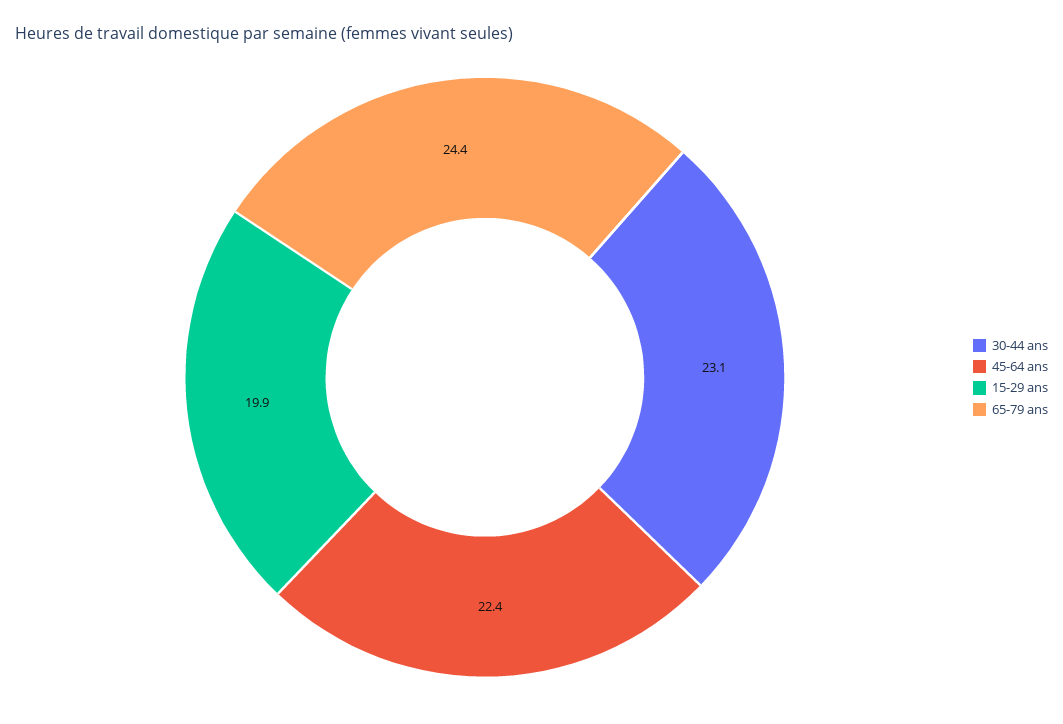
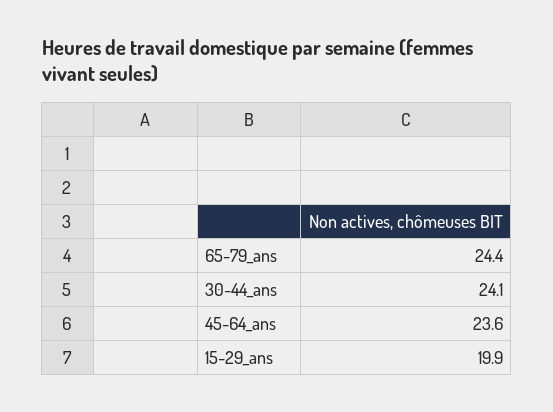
  {
-   "30-44 ans": 23.1,
+   "30-44 ans": 24.1,
-   "45-64 ans": 22.4,
+   "45-64 ans": 23.6,
    "15-29 ans": 19.9,
    "65-79 ans": 24.4
  }

